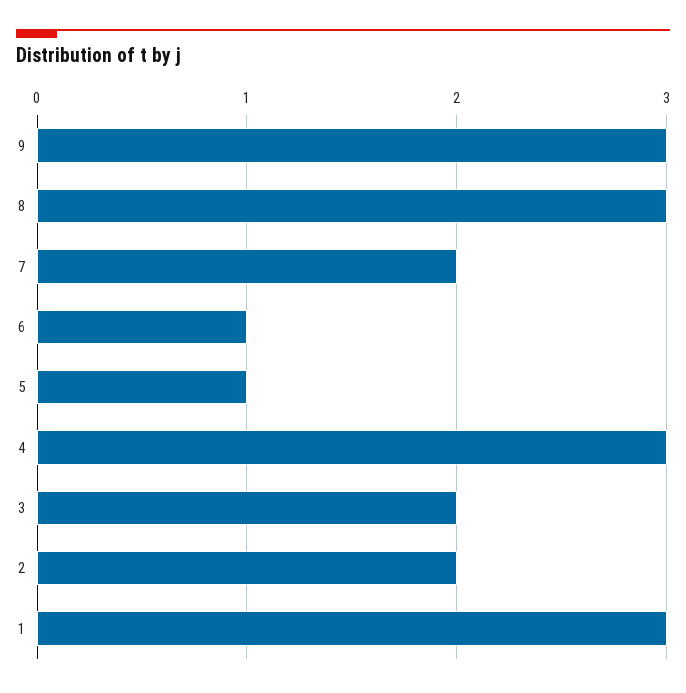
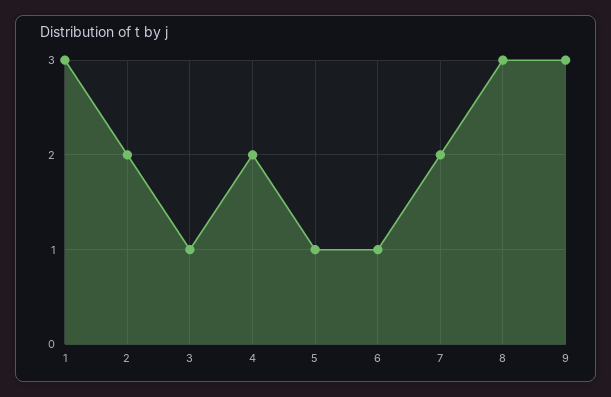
  {
    "9": 3,
    "8": 3,
    "7": 2,
    "6": 1,
    "5": 1,
-   "4": 3,
+   "4": 2,
-   "3": 2,
+   "3": 1,
    "2": 2,
    "1": 3
  }

